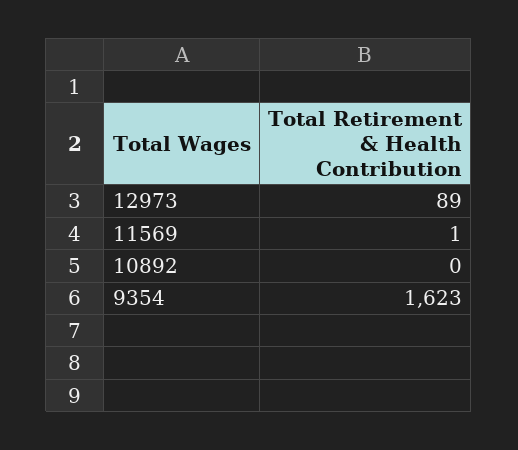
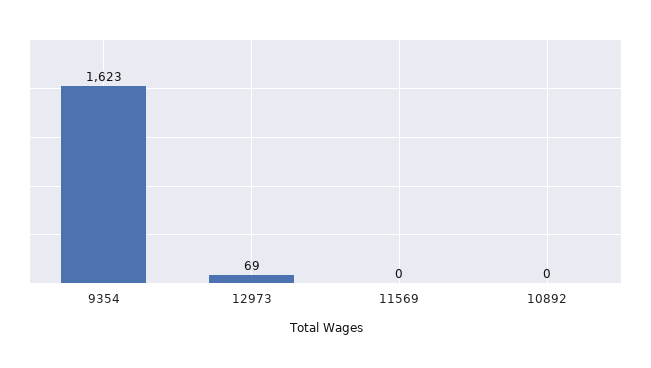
  {
-   "12973": 89,
+   "12973": 69,
-   "11569": 1,
+   "11569": 0,
    "10892": 0,
    "9354": 1623
  }

